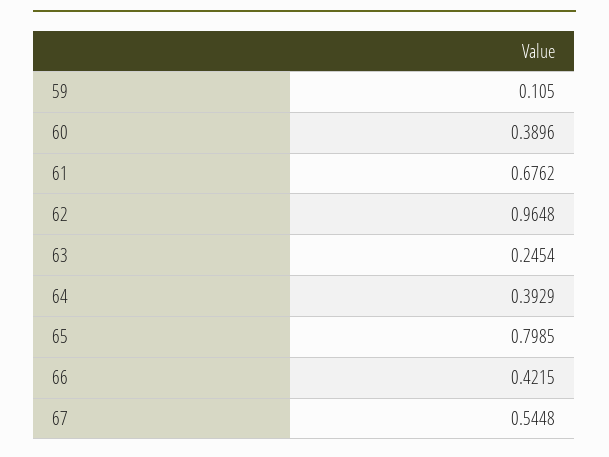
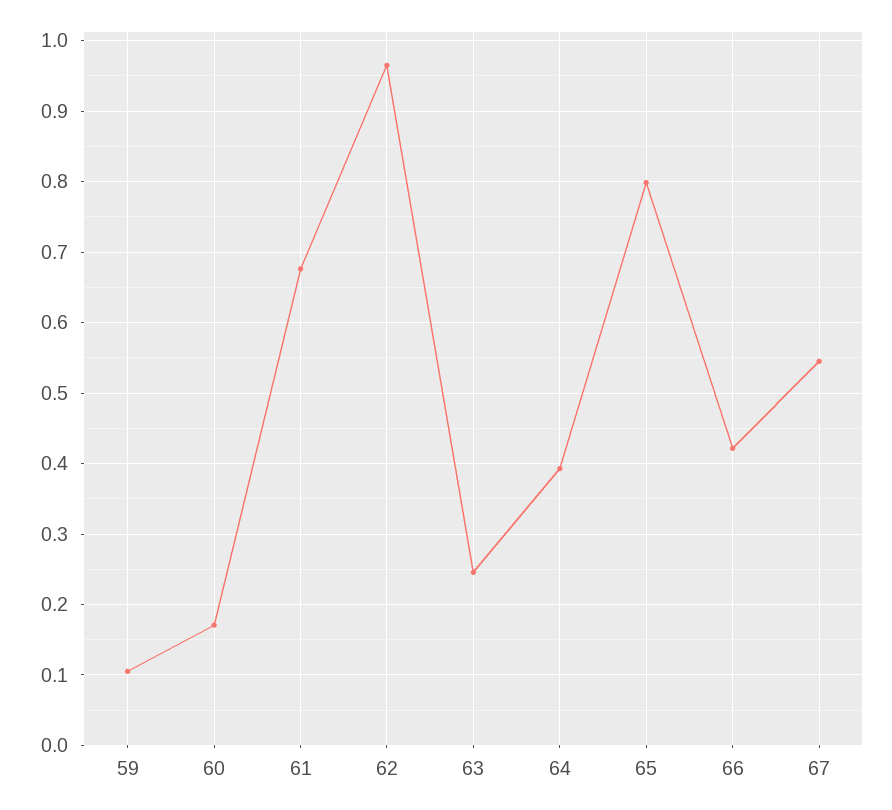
  {
    "59": 0.105,
-   "60": 0.3896,
+   "60": 0.17,
    "61": 0.6762,
    "62": 0.9648,
    "63": 0.2454,
    "64": 0.3929,
    "65": 0.7985,
    "66": 0.4215,
    "67": 0.5448
  }

